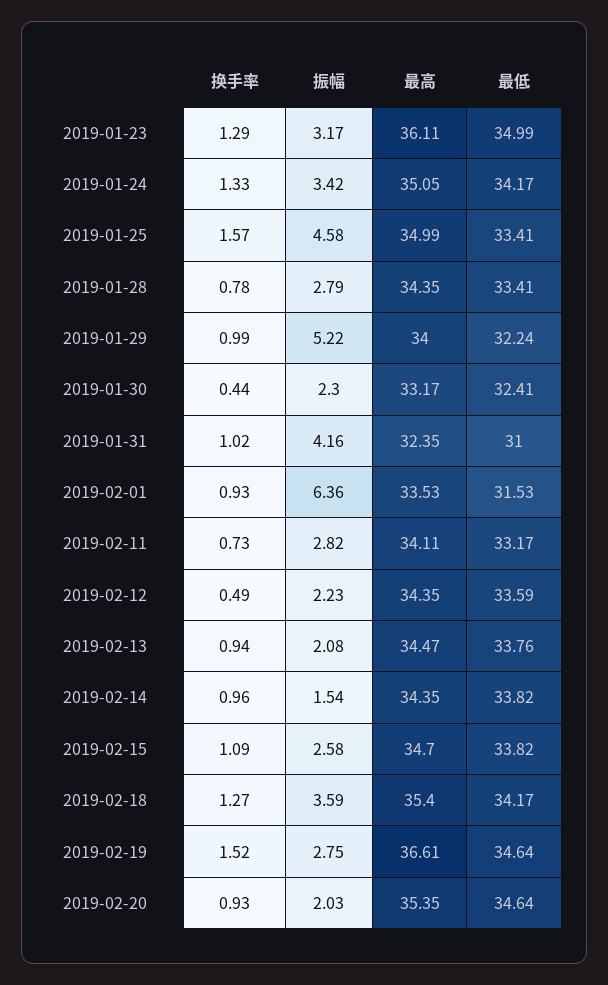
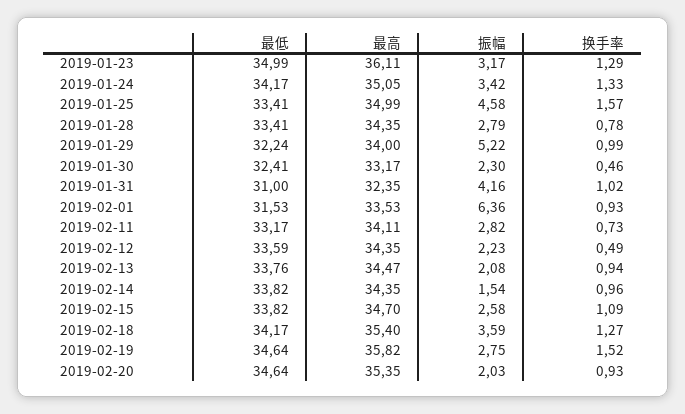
  {
    "换手率": {
      "2019-01-23": 1.29,
      "2019-01-24": 1.33,
      "2019-01-25": 1.57,
      "2019-01-28": 0.78,
      "2019-01-29": 0.99,
-     "2019-01-30": 0.44,
+     "2019-01-30": 0.46,
      "2019-01-31": 1.02,
      "2019-02-01": 0.93,
      "2019-02-11": 0.73,
      "2019-02-12": 0.49,
      "2019-02-13": 0.94,
      "2019-02-14": 0.96,
      "2019-02-15": 1.09,
      "2019-02-18": 1.27,
      "2019-02-19": 1.52,
      "2019-02-20": 0.93
    },
    "振幅": {
      "2019-01-23": 3.17,
      "2019-01-24": 3.42,
      "2019-01-25": 4.58,
      "2019-01-28": 2.79,
      "2019-01-29": 5.22,
      "2019-01-30": 2.3,
      "2019-01-31": 4.16,
      "2019-02-01": 6.36,
      "2019-02-11": 2.82,
      "2019-02-12": 2.23,
      "2019-02-13": 2.08,
      "2019-02-14": 1.54,
      "2019-02-15": 2.58,
      "2019-02-18": 3.59,
      "2019-02-19": 2.75,
      "2019-02-20": 2.03
    },
    "最高": {
      "2019-01-23": 36.11,
      "2019-01-24": 35.05,
      "2019-01-25": 34.99,
      "2019-01-28": 34.35,
      "2019-01-29": 34,
      "2019-01-30": 33.17,
      "2019-01-31": 32.35,
      "2019-02-01": 33.53,
      "2019-02-11": 34.11,
      "2019-02-12": 34.35,
      "2019-02-13": 34.47,
      "2019-02-14": 34.35,
      "2019-02-15": 34.7,
      "2019-02-18": 35.4,
-     "2019-02-19": 36.61,
+     "2019-02-19": 35.82,
      "2019-02-20": 35.35
    },
    "最低": {
      "2019-01-23": 34.99,
      "2019-01-24": 34.17,
      "2019-01-25": 33.41,
      "2019-01-28": 33.41,
      "2019-01-29": 32.24,
      "2019-01-30": 32.41,
      "2019-01-31": 31,
      "2019-02-01": 31.53,
      "2019-02-11": 33.17,
      "2019-02-12": 33.59,
      "2019-02-13": 33.76,
      "2019-02-14": 33.82,
      "2019-02-15": 33.82,
      "2019-02-18": 34.17,
      "2019-02-19": 34.64,
      "2019-02-20": 34.64
    }
  }

